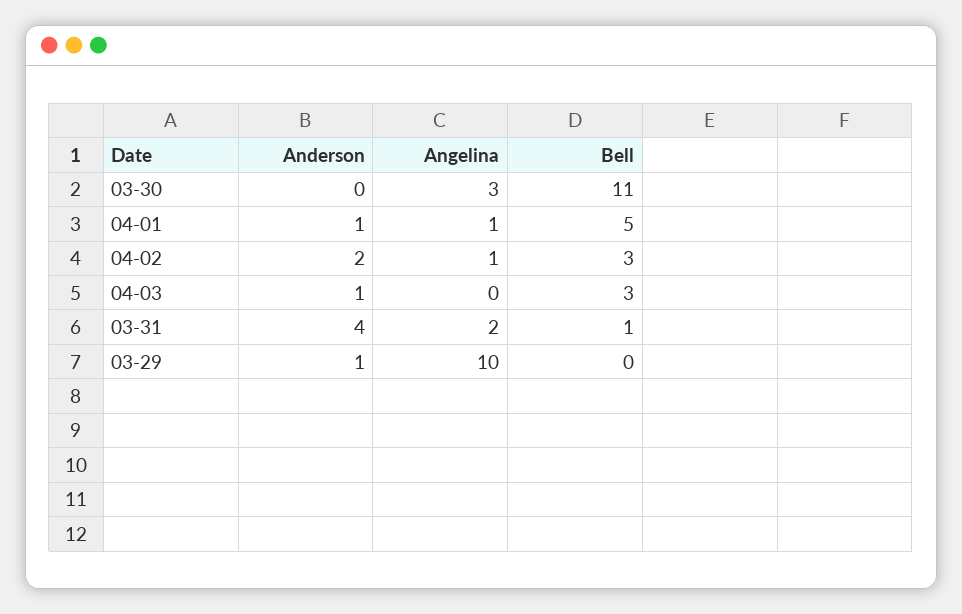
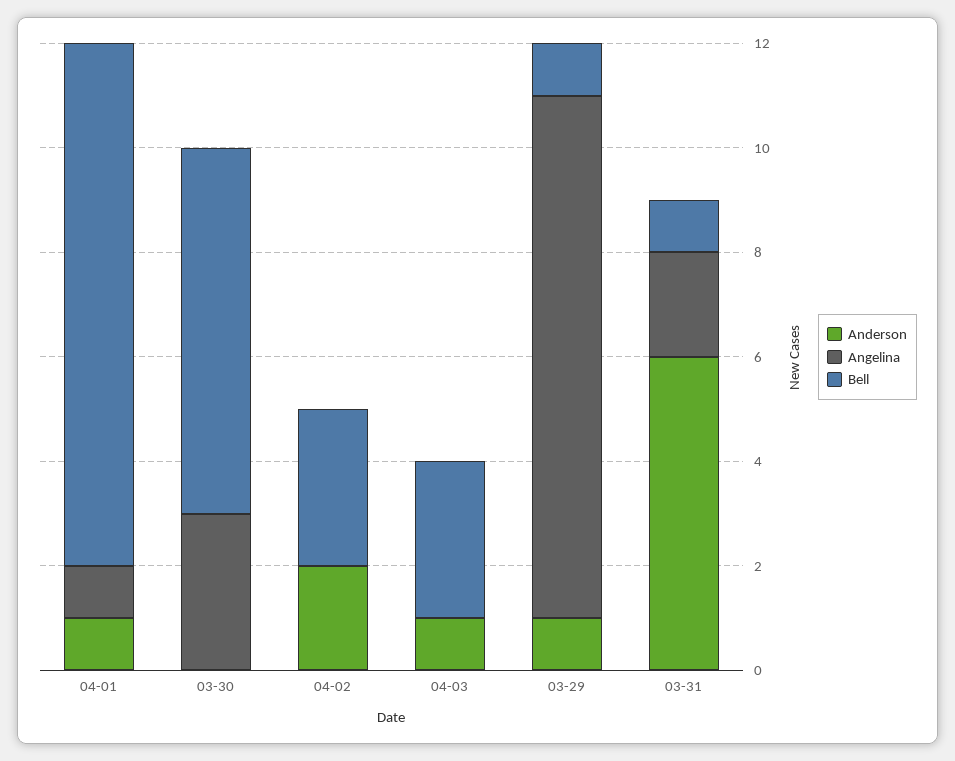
  {
    "Anderson": {
      "03-30": 0,
      "04-01": 1,
      "04-02": 2,
      "04-03": 1,
-     "03-31": 4,
+     "03-31": 6,
      "03-29": 1
    },
    "Angelina": {
      "03-30": 3,
      "04-01": 1,
-     "04-02": 1,
+     "04-02": 0,
      "04-03": 0,
      "03-31": 2,
      "03-29": 10
    },
    "Bell": {
-     "03-30": 11,
+     "03-30": 7,
-     "04-01": 5,
+     "04-01": 10,
      "04-02": 3,
      "04-03": 3,
      "03-31": 1,
-     "03-29": 0
+     "03-29": 1
    }
  }

